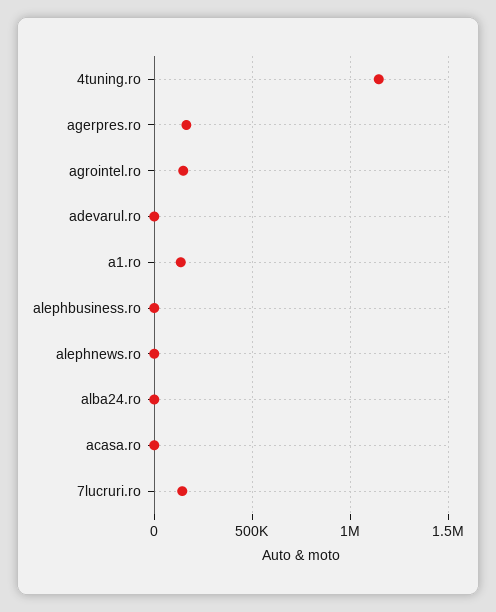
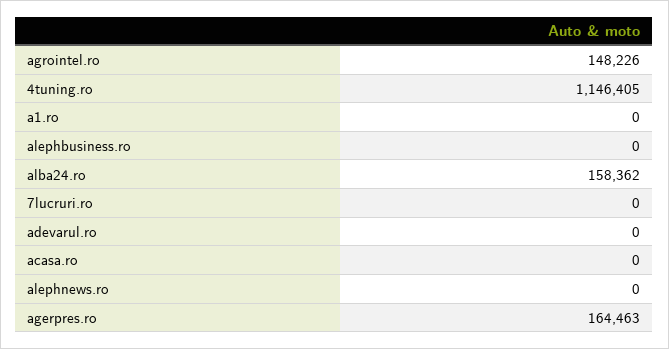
  {
    "4tuning.ro": 1146405,
    "agerpres.ro": 164463,
    "agrointel.ro": 148226,
    "adevarul.ro": 0,
-   "a1.ro": 150000,
+   "a1.ro": 0,
    "alephbusiness.ro": 0,
    "alephnews.ro": 0,
-   "alba24.ro": 0,
+   "alba24.ro": 158362,
    "acasa.ro": 0,
-   "7lucruri.ro": 150000
+   "7lucruri.ro": 0
  }

